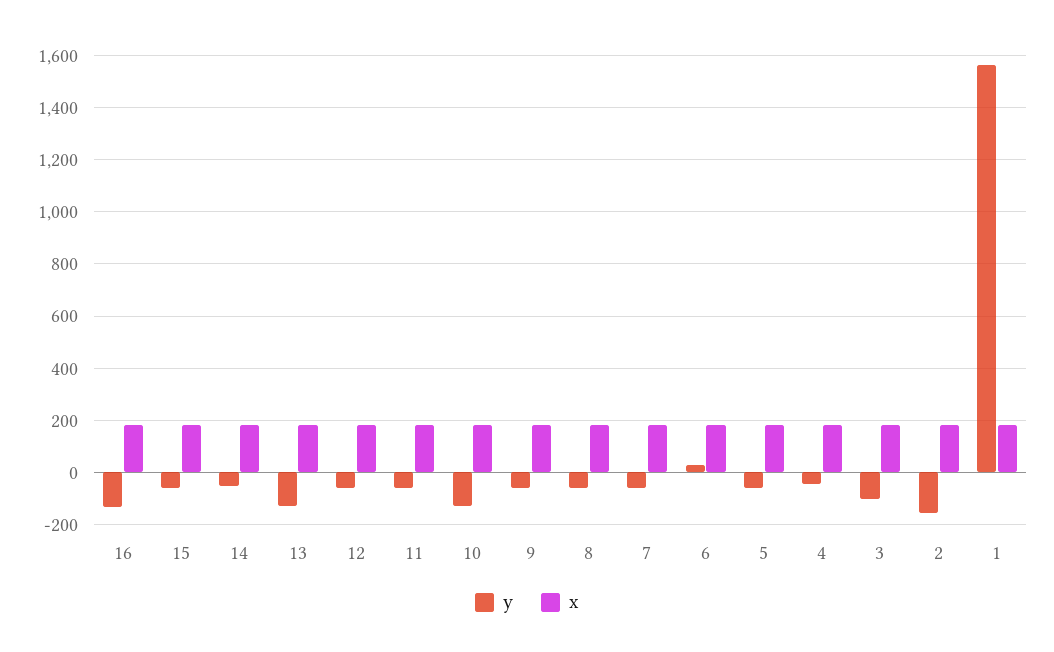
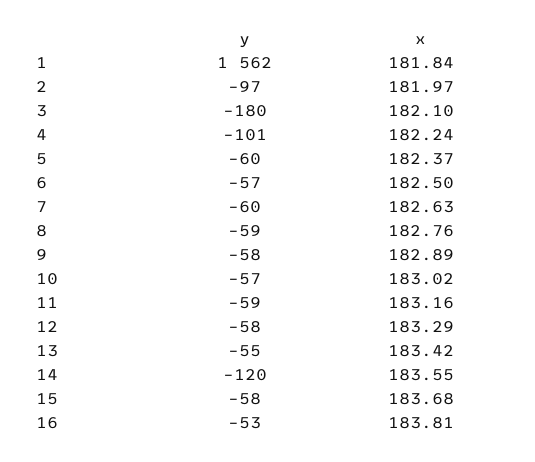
  {
    "y": {
-     "16": -125,
+     "16": -53,
      "15": -58,
-     "14": -50,
+     "14": -120,
-     "13": -125,
+     "13": -55,
      "12": -58,
      "11": -59,
-     "10": -125,
+     "10": -57,
      "9": -58,
      "8": -59,
      "7": -60,
-     "6": 25,
+     "6": -57,
      "5": -60,
-     "4": -50,
+     "4": -101,
-     "3": -100,
+     "3": -180,
-     "2": -150,
+     "2": -97,
      "1": 1562
    },
    "x": {
      "16": 183.81,
      "15": 183.68,
      "14": 183.55,
      "13": 183.42,
      "12": 183.29,
      "11": 183.16,
      "10": 183.02,
      "9": 182.89,
      "8": 182.76,
      "7": 182.63,
      "6": 182.5,
      "5": 182.37,
      "4": 182.24,
      "3": 182.1,
      "2": 181.97,
      "1": 181.84
    }
  }

